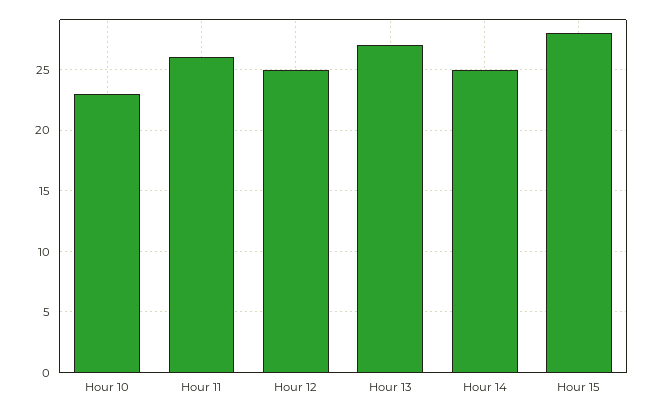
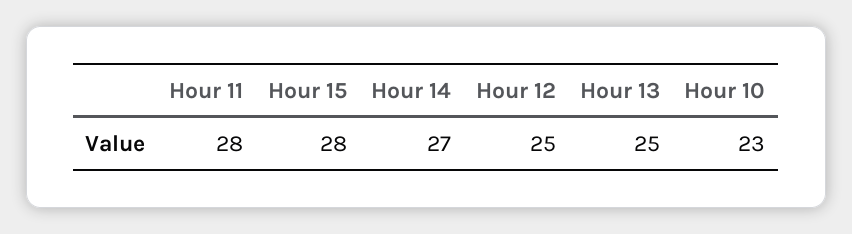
  {
    "Hour 10": 23,
-   "Hour 11": 26,
+   "Hour 11": 28,
    "Hour 12": 25,
-   "Hour 13": 27,
+   "Hour 13": 25,
-   "Hour 14": 25,
+   "Hour 14": 27,
    "Hour 15": 28
  }

